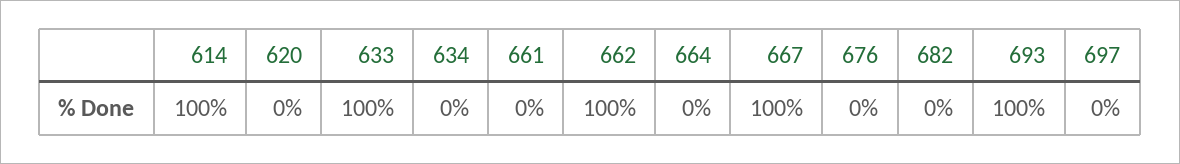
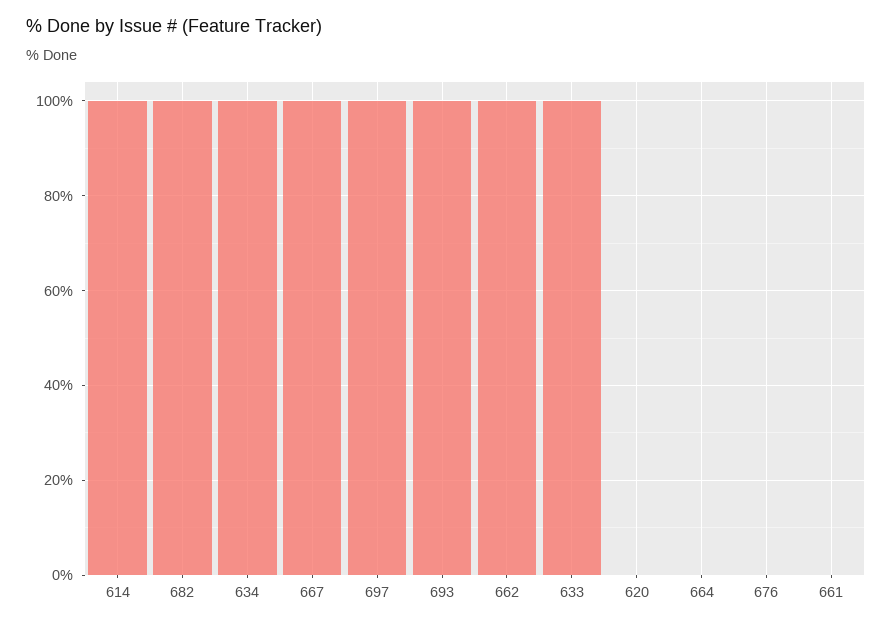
  {
    "614": 100,
    "620": 0,
    "633": 100,
-   "634": 0,
+   "634": 100,
    "661": 0,
    "662": 100,
    "664": 0,
    "667": 100,
    "676": 0,
-   "682": 0,
+   "682": 100,
    "693": 100,
-   "697": 0
+   "697": 100
  }

